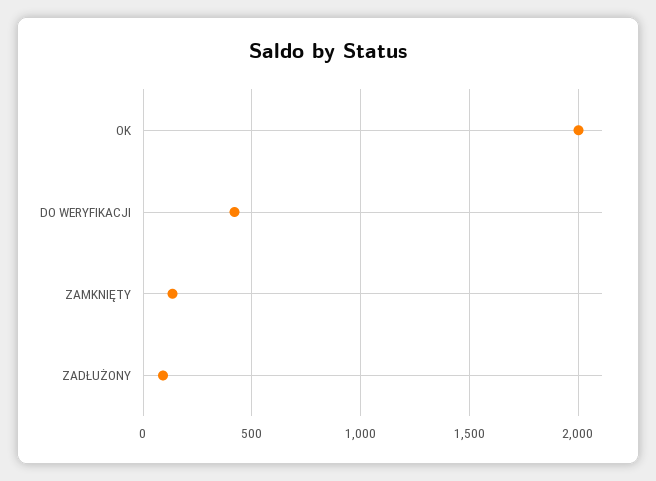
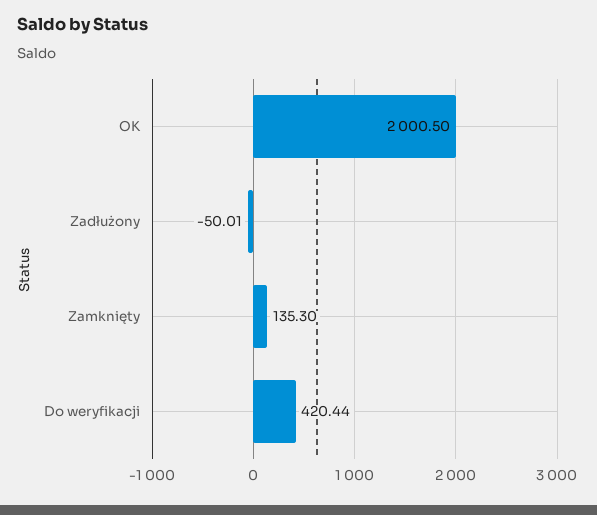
  {
    "OK": 2000.5,
    "DO WERYFIKACJI": 420.44,
    "ZAMKNIĘTY": 135.3,
-   "ZADŁUŻONY": 100
+   "ZADŁUŻONY": -50.01
  }

